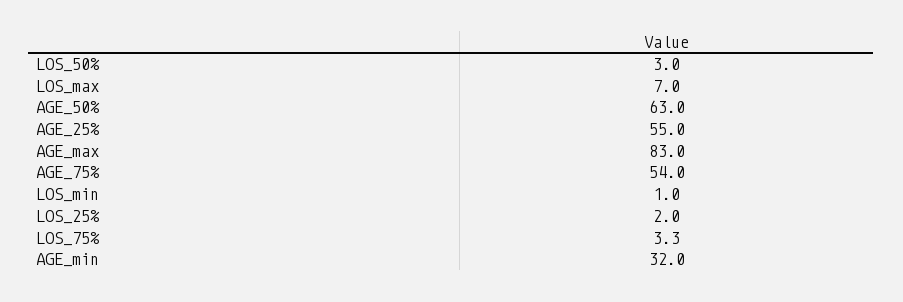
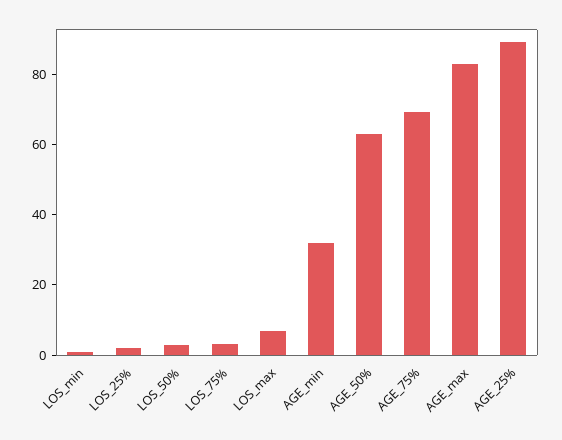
  {
    "LOS_50%": 3,
    "LOS_max": 7,
    "AGE_50%": 63,
-   "AGE_25%": 55,
+   "AGE_25%": 90,
    "AGE_max": 83,
-   "AGE_75%": 54,
+   "AGE_75%": 70,
    "LOS_min": 1,
    "LOS_25%": 2,
    "LOS_75%": 3.3,
    "AGE_min": 32
  }

